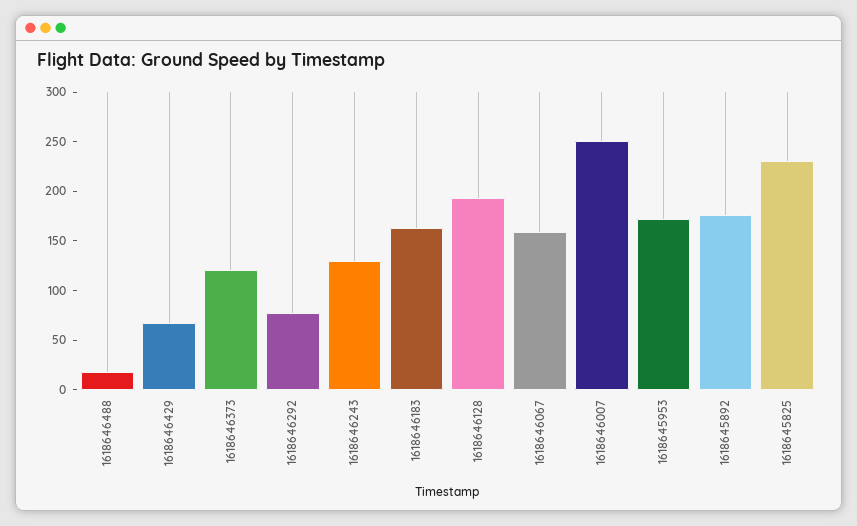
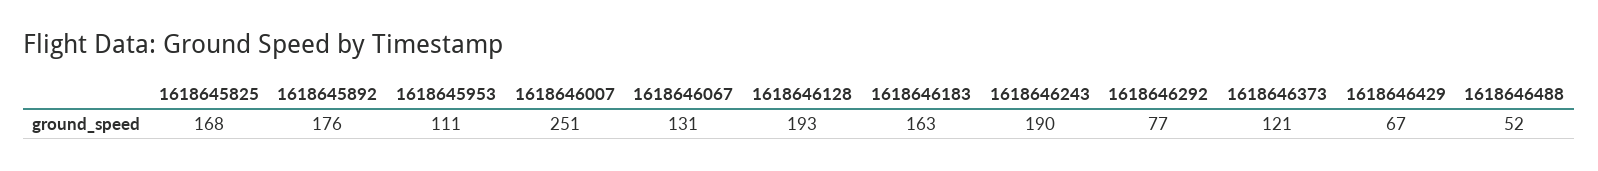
  {
-   "1618646488": 20,
+   "1618646488": 52,
    "1618646429": 67,
    "1618646373": 121,
    "1618646292": 77,
-   "1618646243": 130,
+   "1618646243": 190,
    "1618646183": 163,
    "1618646128": 193,
-   "1618646067": 160,
+   "1618646067": 131,
    "1618646007": 251,
-   "1618645953": 170,
+   "1618645953": 111,
    "1618645892": 176,
-   "1618645825": 230
+   "1618645825": 168
  }

